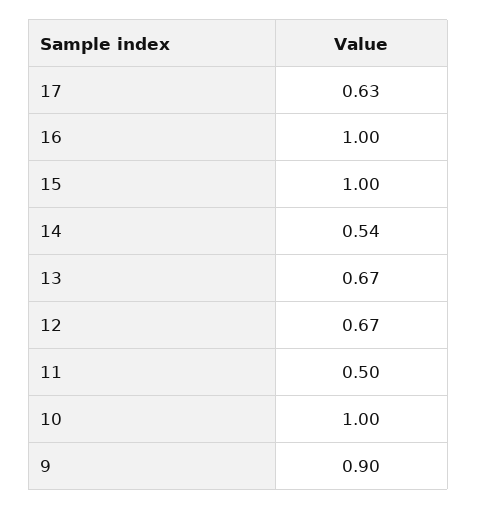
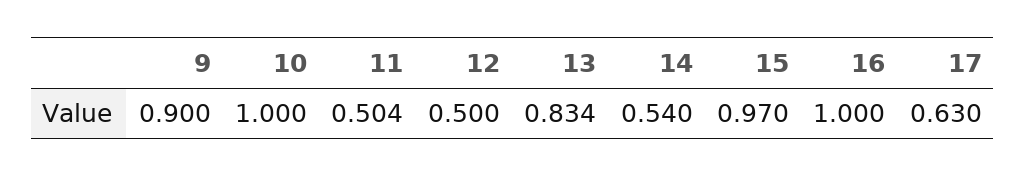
  {
    "17": 0.63,
    "16": 1,
-   "15": 1,
+   "15": 0.97,
    "14": 0.54,
-   "13": 0.67,
+   "13": 0.834,
-   "12": 0.67,
+   "12": 0.5,
    "11": 0.504,
    "10": 1,
    "9": 0.9
  }

